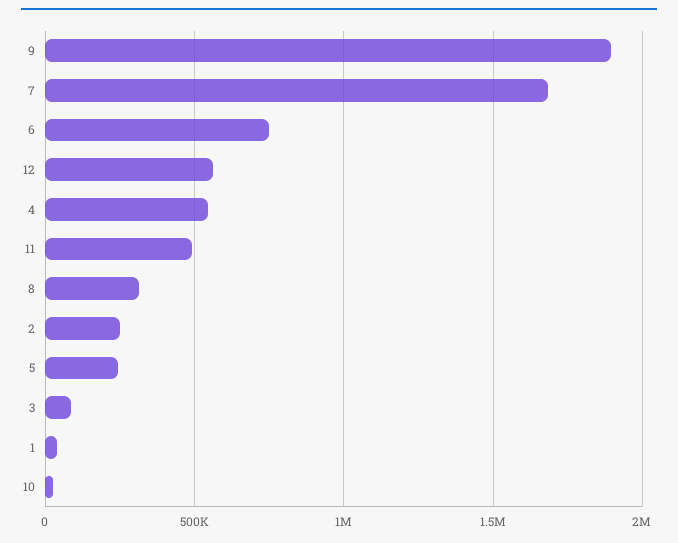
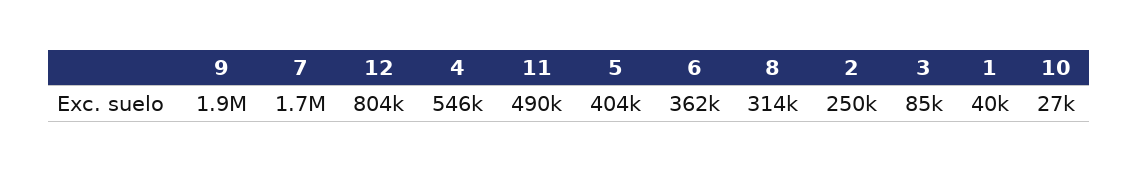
  {
    "9": 1900000,
    "7": 1700000,
-   "6": 750000,
+   "6": 362000,
-   "12": 550000,
+   "12": 804000,
    "4": 546000,
    "11": 490000,
    "8": 314000,
    "2": 250000,
-   "5": 250000,
+   "5": 404000,
    "3": 85000,
    "1": 40000,
    "10": 27000
  }

